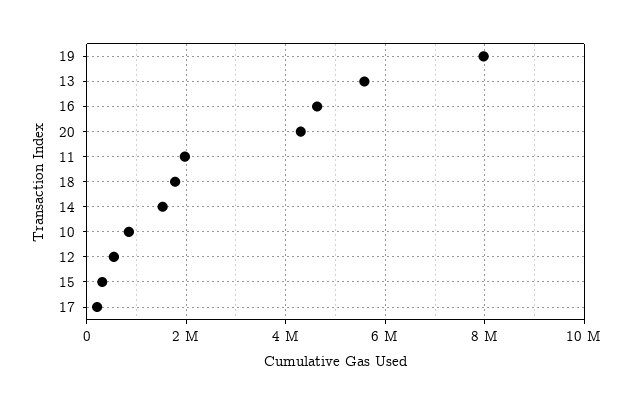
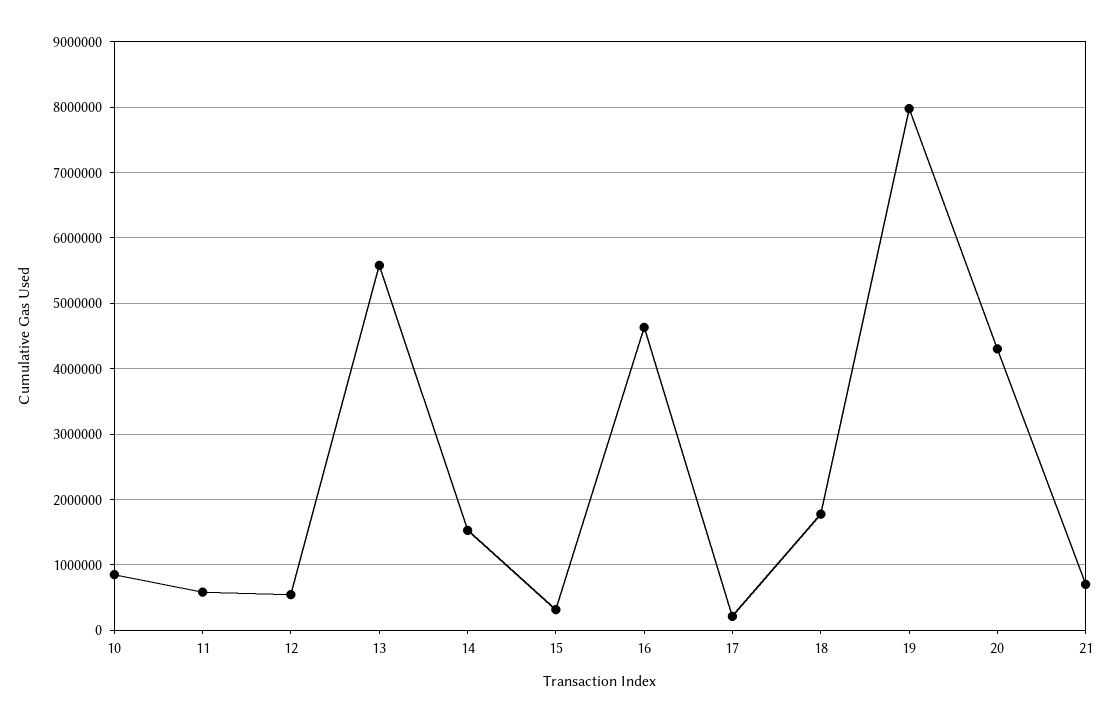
  {
    "19": 8000000,
    "13": 5600000,
    "16": 4600000,
    "20": 4300000,
-   "11": 2000000,
+   "11": 600000,
    "18": 1800000,
    "14": 1500000,
    "10": 800000,
    "12": 500000,
    "15": 300000,
-   "17": 200000
+   "17": 200000,
+   "21": 700000
  }

